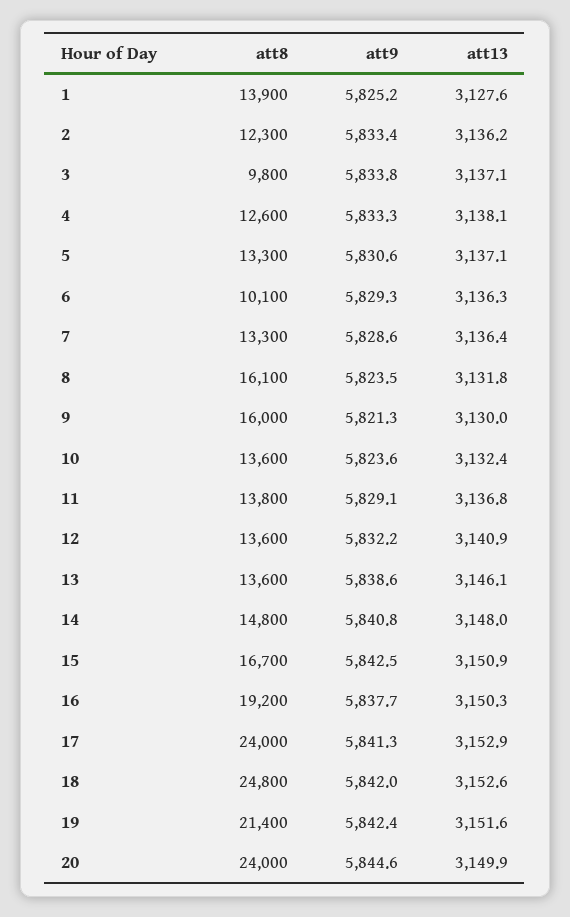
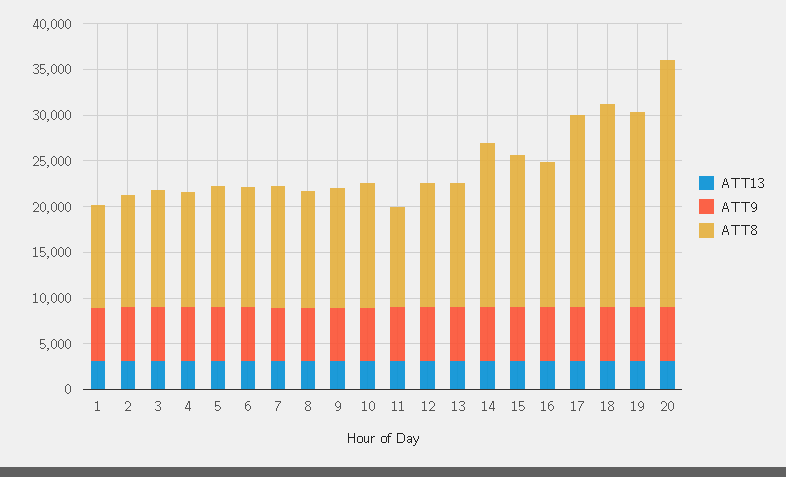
  {
    "att8": {
-     "1": 13900,
+     "1": 11000,
      "2": 12300,
-     "3": 9800,
+     "3": 13000,
      "4": 12600,
      "5": 13300,
-     "6": 10100,
+     "6": 13000,
      "7": 13300,
-     "8": 16100,
+     "8": 13000,
-     "9": 16000,
+     "9": 13000,
      "10": 13600,
-     "11": 13800,
+     "11": 11000,
      "12": 13600,
      "13": 13600,
-     "14": 14800,
+     "14": 18000,
      "15": 16700,
-     "16": 19200,
+     "16": 16000,
-     "17": 24000,
+     "17": 21000,
-     "18": 24800,
+     "18": 22000,
      "19": 21400,
-     "20": 24000
+     "20": 27000
    },
    "att9": {
      "1": 5825.2,
      "2": 5833.4,
      "3": 5833.8,
      "4": 5833.3,
      "5": 5830.6,
      "6": 5829.3,
      "7": 5828.6,
      "8": 5823.5,
      "9": 5821.3,
      "10": 5823.6,
      "11": 5829.1,
      "12": 5832.2,
      "13": 5838.6,
      "14": 5840.8,
      "15": 5842.5,
      "16": 5837.7,
      "17": 5841.3,
      "18": 5842,
      "19": 5842.4,
      "20": 5844.6
    },
    "att13": {
      "1": 3127.6,
      "2": 3136.2,
      "3": 3137.1,
      "4": 3138.1,
      "5": 3137.1,
      "6": 3136.3,
      "7": 3136.4,
      "8": 3131.8,
      "9": 3130,
      "10": 3132.4,
      "11": 3136.8,
      "12": 3140.9,
      "13": 3146.1,
      "14": 3148,
      "15": 3150.9,
      "16": 3150.3,
      "17": 3152.9,
      "18": 3152.6,
      "19": 3151.6,
      "20": 3149.9
    }
  }

